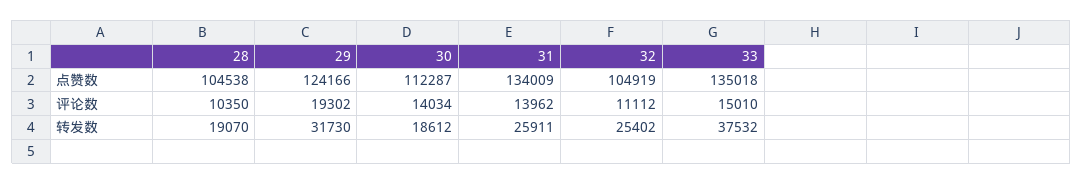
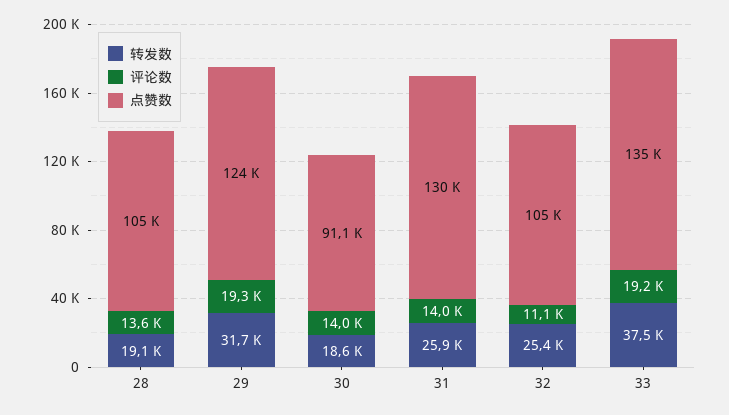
  {
    "点赞数": {
      "28": 104538,
      "29": 124166,
-     "30": 112287,
+     "30": 91100,
-     "31": 134009,
+     "31": 130000,
      "32": 104919,
      "33": 135018
    },
    "评论数": {
-     "28": 10350,
+     "28": 13600,
      "29": 19302,
      "30": 14034,
      "31": 13962,
      "32": 11112,
-     "33": 15010
+     "33": 19200
    },
    "转发数": {
      "28": 19070,
      "29": 31730,
      "30": 18612,
      "31": 25911,
      "32": 25402,
      "33": 37532
    }
  }

